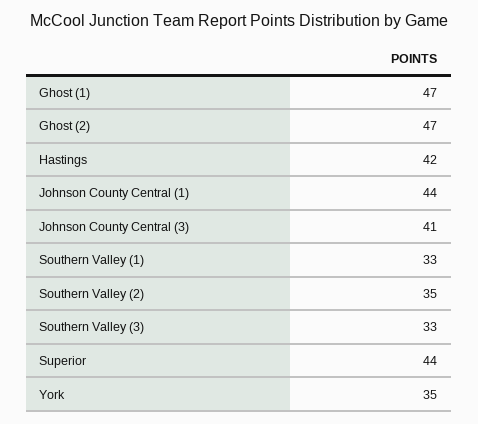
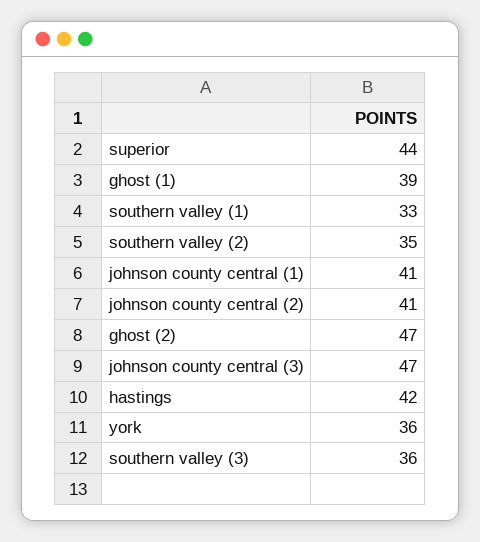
  {
-   "Ghost (1)": 47,
+   "Ghost (1)": 39,
    "Ghost (2)": 47,
    "Hastings": 42,
-   "Johnson County Central (1)": 44,
+   "Johnson County Central (1)": 41,
-   "Johnson County Central (3)": 41,
+   "Johnson County Central (3)": 47,
    "Southern Valley (1)": 33,
    "Southern Valley (2)": 35,
-   "Southern Valley (3)": 33,
+   "Southern Valley (3)": 36,
    "Superior": 44,
-   "York": 35
+   "York": 36,
+   "johnson county central (2)": 41
  }

